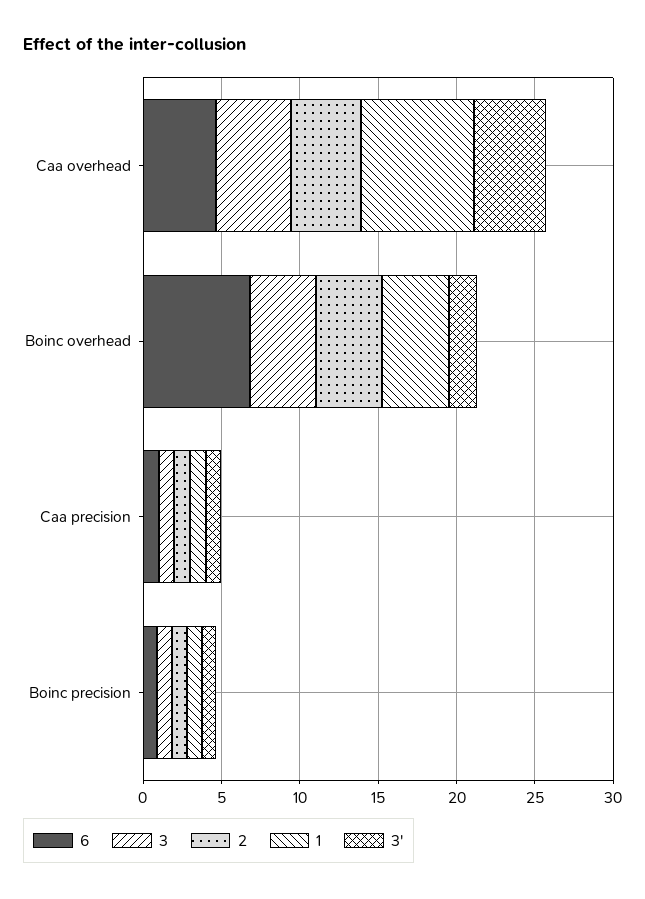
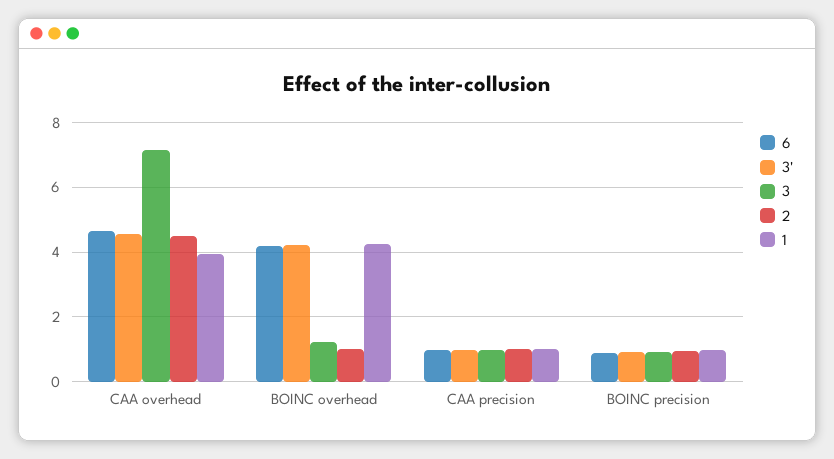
  {
    "6": {
      "Caa overhead": 4.6,
-     "Boinc overhead": 7,
+     "Boinc overhead": 4.2,
      "Caa precision": 1,
      "Boinc precision": 0.8
    },
    "3": {
-     "Caa overhead": 5,
+     "Caa overhead": 7.2,
-     "Boinc overhead": 4,
+     "Boinc overhead": 1.2,
      "Caa precision": 1,
      "Boinc precision": 1
    },
    "2": {
      "Caa overhead": 4.6,
-     "Boinc overhead": 4,
+     "Boinc overhead": 1,
      "Caa precision": 1,
      "Boinc precision": 1
    },
    "1": {
-     "Caa overhead": 7,
+     "Caa overhead": 4,
      "Boinc overhead": 4.2,
      "Caa precision": 1,
      "Boinc precision": 1
    },
    "3'": {
      "Caa overhead": 4.6,
-     "Boinc overhead": 2,
+     "Boinc overhead": 4.2,
      "Caa precision": 1,
      "Boinc precision": 1
    }
  }

